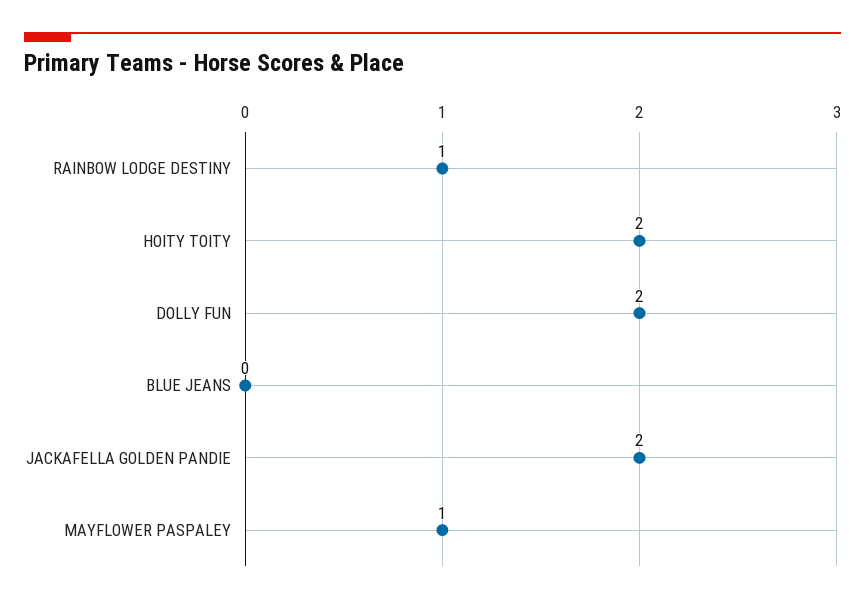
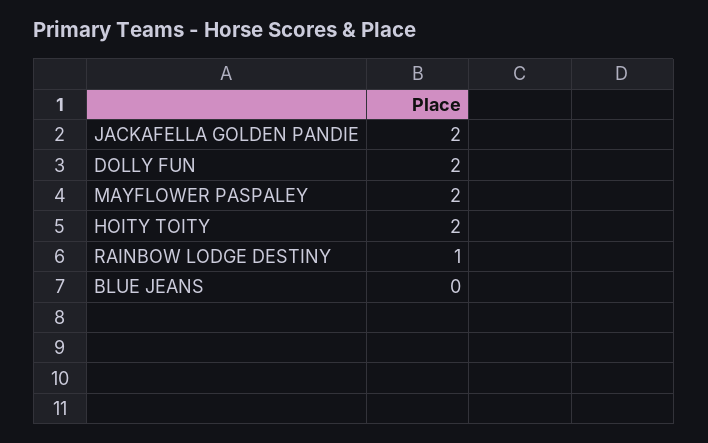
  {
    "RAINBOW LODGE DESTINY": 1,
    "HOITY TOITY": 2,
    "DOLLY FUN": 2,
    "BLUE JEANS": 0,
    "JACKAFELLA GOLDEN PANDIE": 2,
-   "MAYFLOWER PASPALEY": 1
+   "MAYFLOWER PASPALEY": 2
  }

